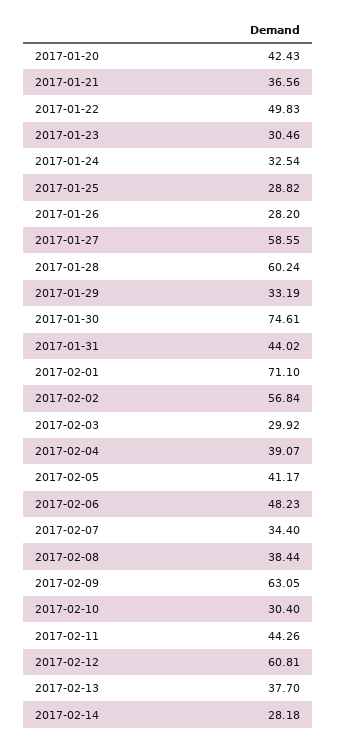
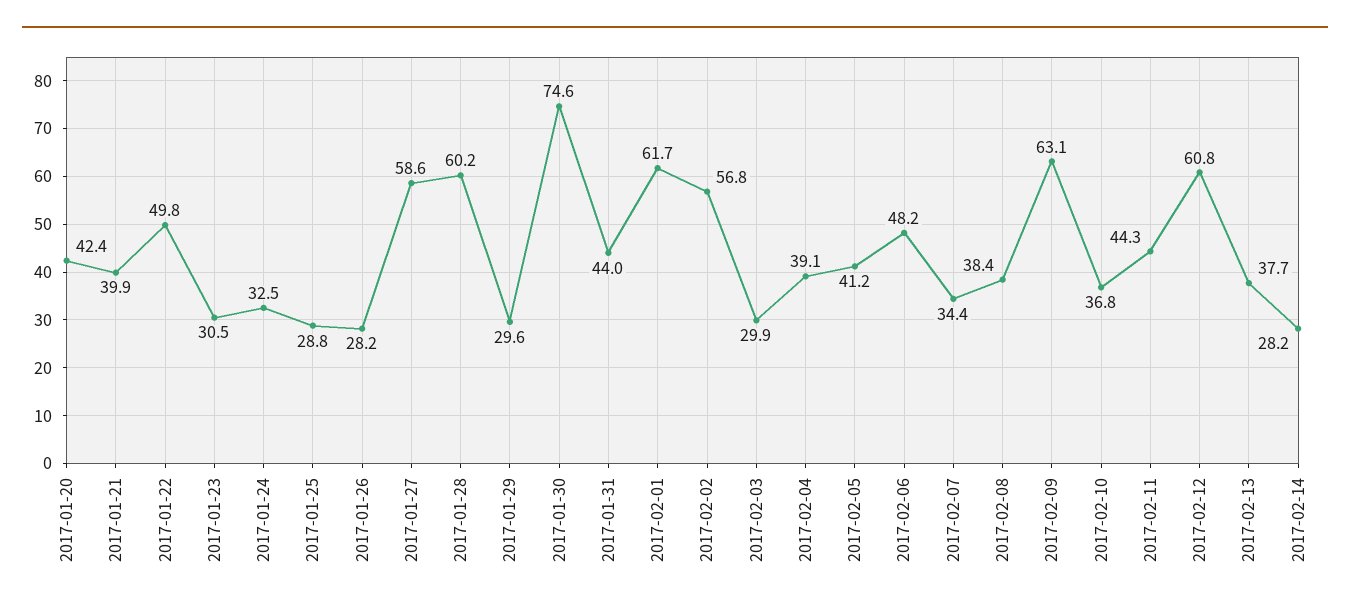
  {
    "2017-01-20": 42.43,
-   "2017-01-21": 36.56,
+   "2017-01-21": 39.9,
    "2017-01-22": 49.83,
    "2017-01-23": 30.46,
    "2017-01-24": 32.54,
    "2017-01-25": 28.82,
    "2017-01-26": 28.2,
    "2017-01-27": 58.55,
    "2017-01-28": 60.24,
-   "2017-01-29": 33.19,
+   "2017-01-29": 29.6,
    "2017-01-30": 74.61,
    "2017-01-31": 44.02,
-   "2017-02-01": 71.1,
+   "2017-02-01": 61.7,
    "2017-02-02": 56.84,
    "2017-02-03": 29.92,
    "2017-02-04": 39.07,
    "2017-02-05": 41.17,
    "2017-02-06": 48.23,
    "2017-02-07": 34.4,
    "2017-02-08": 38.44,
    "2017-02-09": 63.05,
-   "2017-02-10": 30.4,
+   "2017-02-10": 36.8,
    "2017-02-11": 44.26,
    "2017-02-12": 60.81,
    "2017-02-13": 37.7,
    "2017-02-14": 28.18
  }

